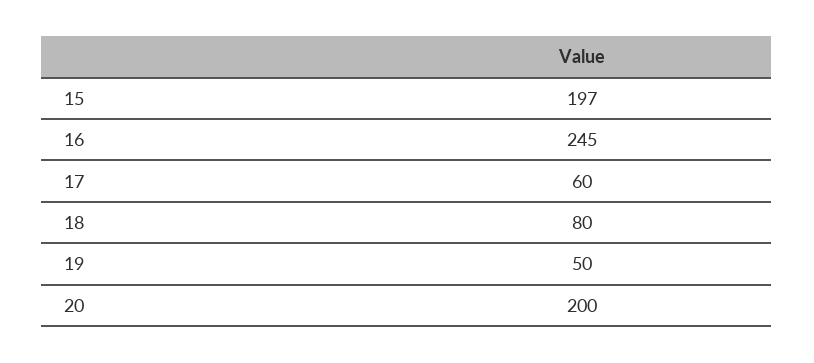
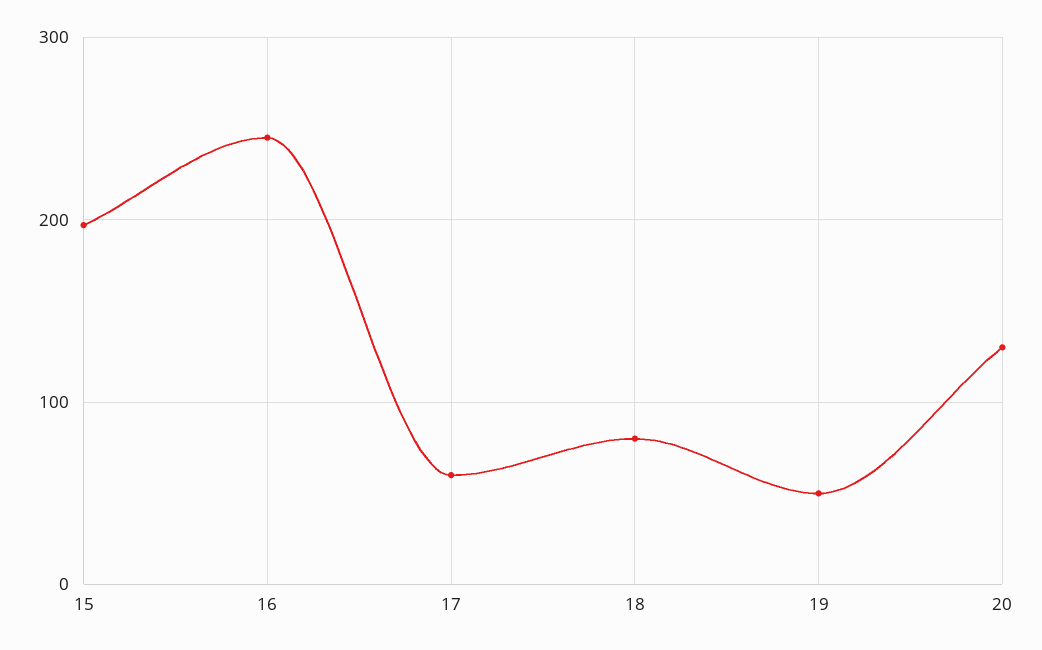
  {
    "15": 197,
    "16": 245,
    "17": 60,
    "18": 80,
    "19": 50,
-   "20": 200
+   "20": 130
  }

